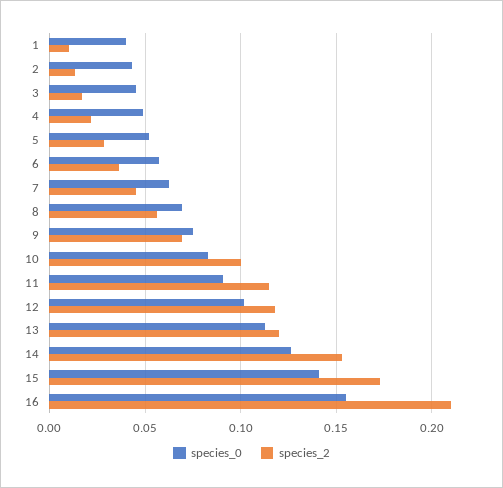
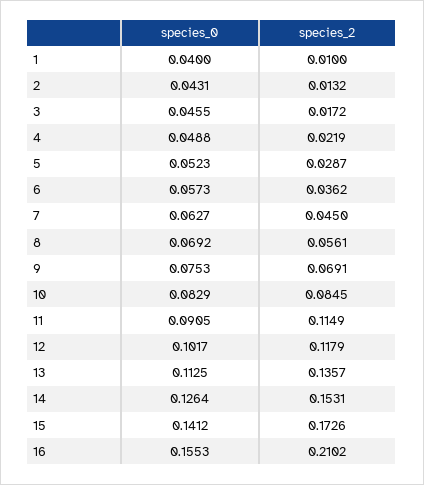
  {
    "species_0": {
      "1": 0.04,
      "2": 0.0431,
      "3": 0.0455,
      "4": 0.0488,
      "5": 0.0523,
      "6": 0.0573,
      "7": 0.0627,
      "8": 0.0692,
      "9": 0.0753,
      "10": 0.0829,
      "11": 0.0905,
      "12": 0.1017,
      "13": 0.1125,
      "14": 0.1264,
      "15": 0.1412,
      "16": 0.1553
    },
    "species_2": {
      "1": 0.01,
      "2": 0.0132,
      "3": 0.0172,
      "4": 0.0219,
      "5": 0.0287,
      "6": 0.0362,
      "7": 0.045,
      "8": 0.0561,
      "9": 0.0691,
-     "10": 0.1,
+     "10": 0.0845,
      "11": 0.1149,
      "12": 0.1179,
-     "13": 0.12,
+     "13": 0.1357,
      "14": 0.1531,
      "15": 0.1726,
      "16": 0.2102
    }
  }

